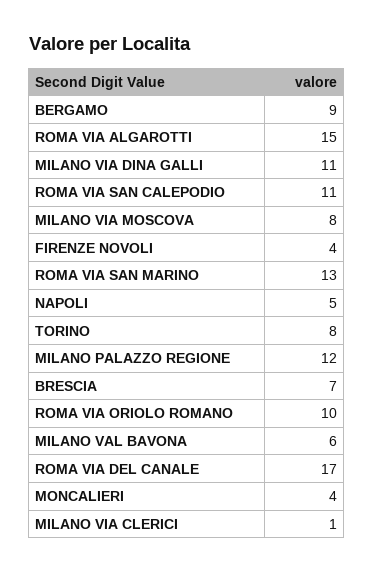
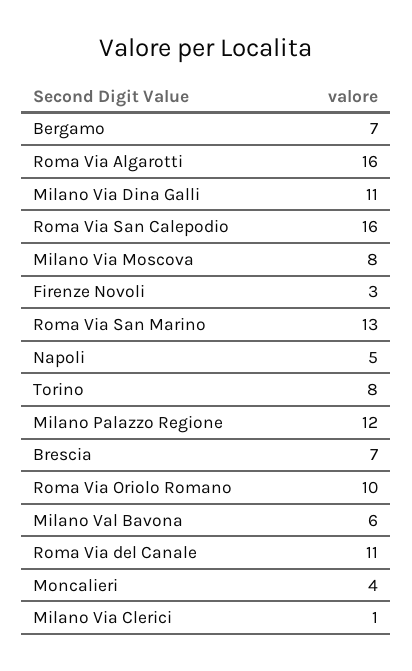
  {
-   "BERGAMO": 9,
+   "BERGAMO": 7,
-   "ROMA VIA ALGAROTTI": 15,
+   "ROMA VIA ALGAROTTI": 16,
    "MILANO VIA DINA GALLI": 11,
-   "ROMA VIA SAN CALEPODIO": 11,
+   "ROMA VIA SAN CALEPODIO": 16,
    "MILANO VIA MOSCOVA": 8,
-   "FIRENZE NOVOLI": 4,
+   "FIRENZE NOVOLI": 3,
    "ROMA VIA SAN MARINO": 13,
    "NAPOLI": 5,
    "TORINO": 8,
    "MILANO PALAZZO REGIONE": 12,
    "BRESCIA": 7,
    "ROMA VIA ORIOLO ROMANO": 10,
    "MILANO VAL BAVONA": 6,
-   "ROMA VIA DEL CANALE": 17,
+   "ROMA VIA DEL CANALE": 11,
    "MONCALIERI": 4,
    "MILANO VIA CLERICI": 1
  }

